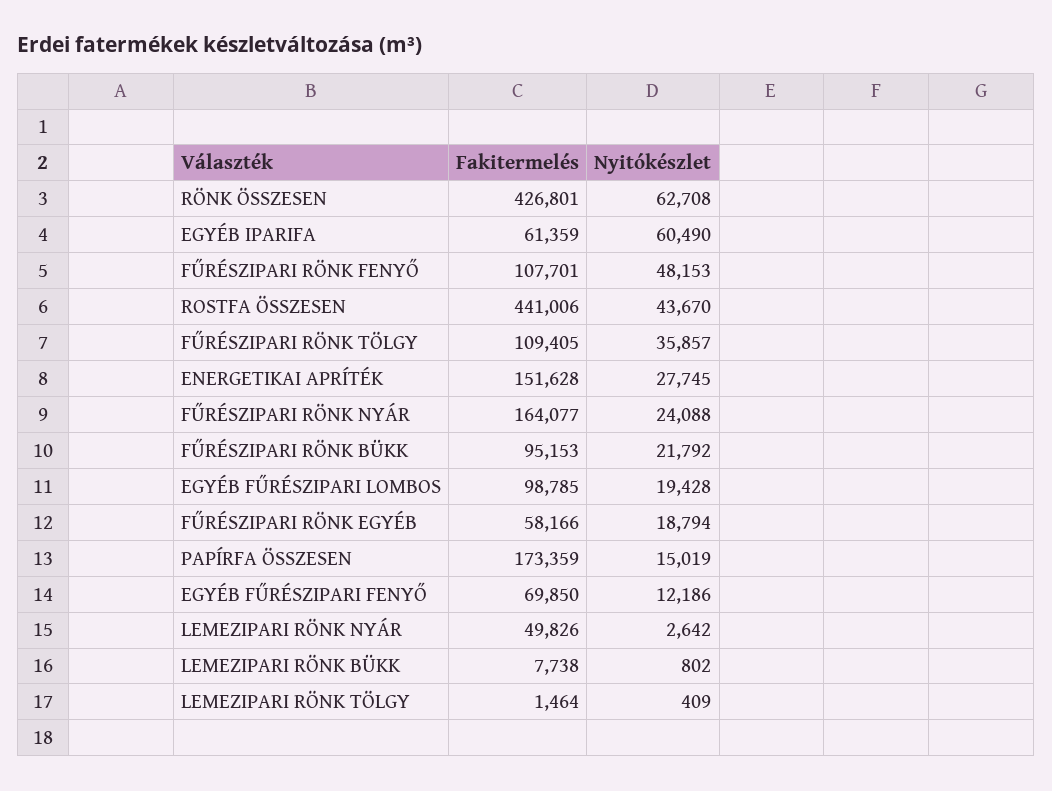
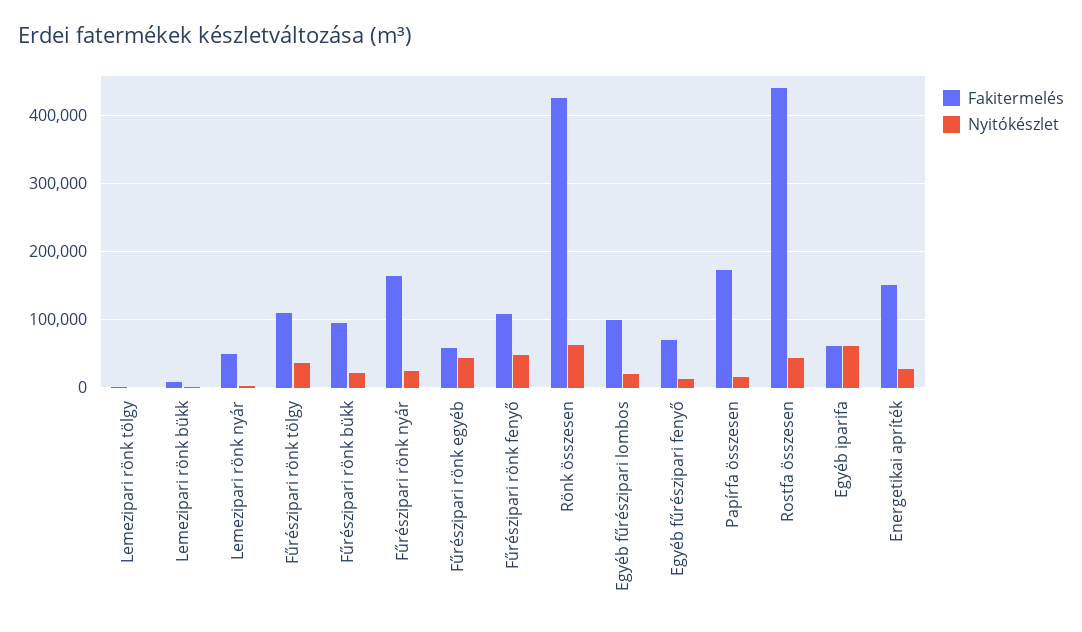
  {
    "Fakitermelés": {
      "RÖNK ÖSSZESEN": 426801,
      "EGYÉB IPARIFA": 61359,
      "FŰRÉSZIPARI RÖNK FENYŐ": 107701,
      "ROSTFA ÖSSZESEN": 441006,
      "FŰRÉSZIPARI RÖNK TÖLGY": 109405,
      "ENERGETIKAI APRÍTÉK": 151628,
      "FŰRÉSZIPARI RÖNK NYÁR": 164077,
      "FŰRÉSZIPARI RÖNK BÜKK": 95153,
      "EGYÉB FŰRÉSZIPARI LOMBOS": 98785,
      "FŰRÉSZIPARI RÖNK EGYÉB": 58166,
      "PAPÍRFA ÖSSZESEN": 173359,
      "EGYÉB FŰRÉSZIPARI FENYŐ": 69850,
      "LEMEZIPARI RÖNK NYÁR": 49826,
      "LEMEZIPARI RÖNK BÜKK": 7738,
      "LEMEZIPARI RÖNK TÖLGY": 1464
    },
    "Nyitókészlet": {
      "RÖNK ÖSSZESEN": 62708,
      "EGYÉB IPARIFA": 60490,
      "FŰRÉSZIPARI RÖNK FENYŐ": 48153,
      "ROSTFA ÖSSZESEN": 43670,
      "FŰRÉSZIPARI RÖNK TÖLGY": 35857,
      "ENERGETIKAI APRÍTÉK": 27745,
      "FŰRÉSZIPARI RÖNK NYÁR": 24088,
      "FŰRÉSZIPARI RÖNK BÜKK": 21792,
      "EGYÉB FŰRÉSZIPARI LOMBOS": 19428,
-     "FŰRÉSZIPARI RÖNK EGYÉB": 18794,
+     "FŰRÉSZIPARI RÖNK EGYÉB": 40000,
      "PAPÍRFA ÖSSZESEN": 15019,
      "EGYÉB FŰRÉSZIPARI FENYŐ": 12186,
      "LEMEZIPARI RÖNK NYÁR": 2642,
      "LEMEZIPARI RÖNK BÜKK": 802,
      "LEMEZIPARI RÖNK TÖLGY": 409
    }
  }

